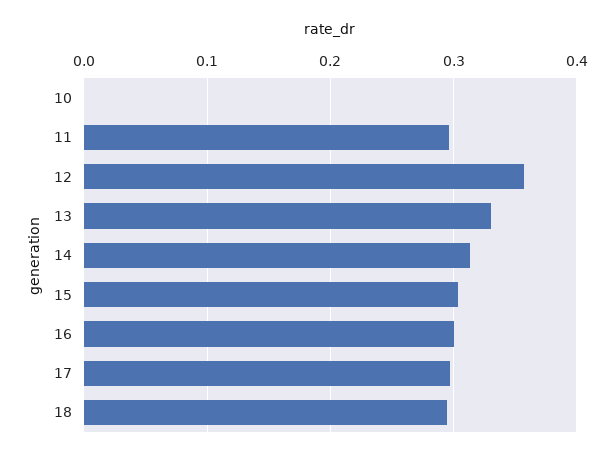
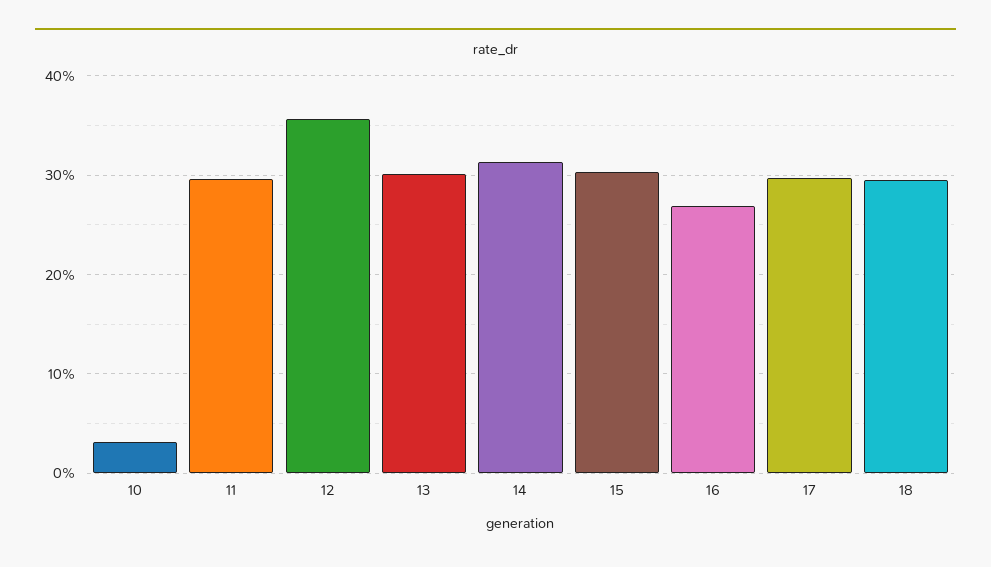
  {
-   "10": 0,
+   "10": 0.03,
    "11": 0.3,
    "12": 0.36,
-   "13": 0.33,
+   "13": 0.3,
    "14": 0.31,
    "15": 0.3,
-   "16": 0.3,
+   "16": 0.27,
    "17": 0.3,
    "18": 0.29
  }

